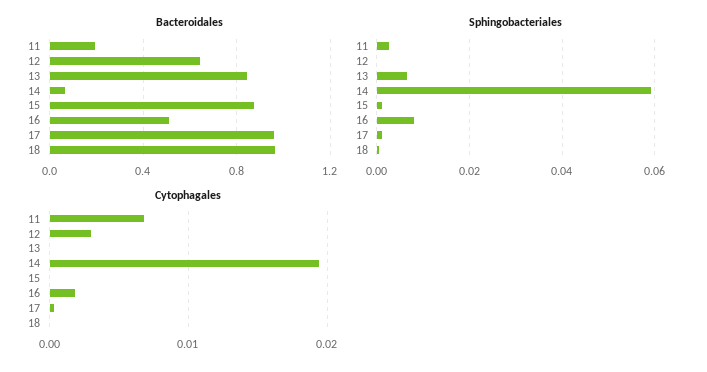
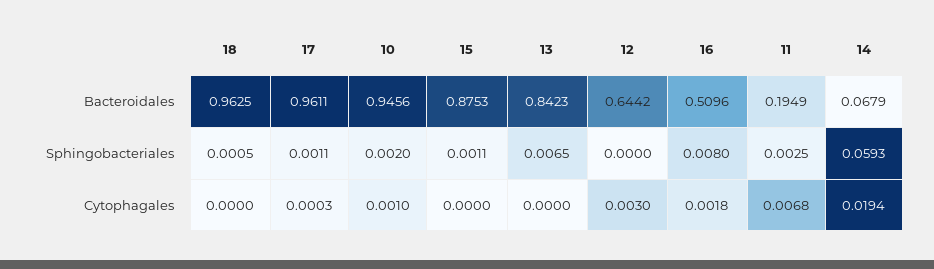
  {
    "Bacteroidales": {
      "11": 0.1949,
      "12": 0.6442,
      "13": 0.8423,
      "14": 0.0679,
      "15": 0.8753,
      "16": 0.5096,
      "17": 0.9611,
-     "18": 0.9625
+     "18": 0.9625,
+     "10": 0.9456
    },
    "Sphingobacteriales": {
      "11": 0.0025,
      "12": 0,
      "13": 0.0065,
      "14": 0.0593,
      "15": 0.0011,
      "16": 0.008,
      "17": 0.0011,
-     "18": 0.0005
+     "18": 0.0005,
+     "10": 0.002
    },
    "Cytophagales": {
      "11": 0.0068,
      "12": 0.003,
      "13": 0,
      "14": 0.0194,
      "15": 0,
      "16": 0.0018,
      "17": 0.0003,
-     "18": 0
+     "18": 0,
+     "10": 0.001
    }
  }

